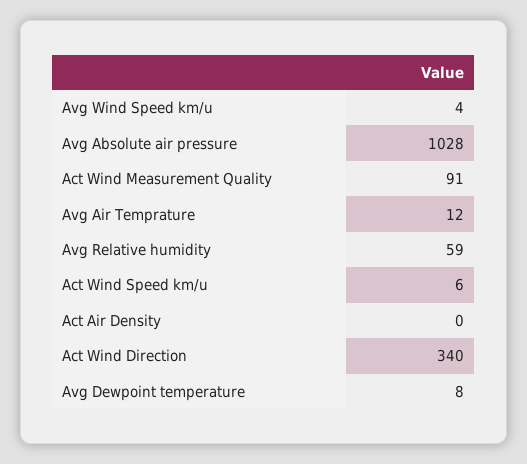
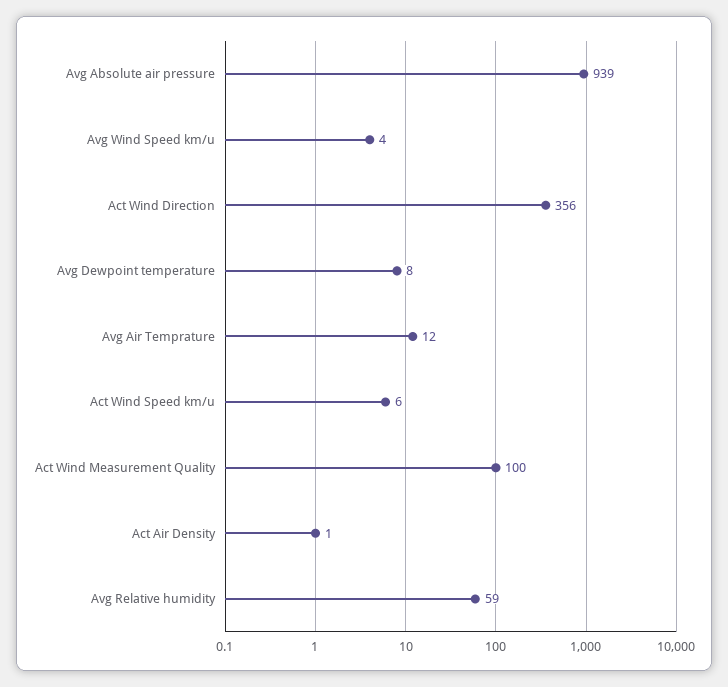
  {
    "Avg Wind Speed km/u": 4,
-   "Avg Absolute air pressure": 1028,
+   "Avg Absolute air pressure": 939,
-   "Act Wind Measurement Quality": 91,
+   "Act Wind Measurement Quality": 100,
    "Avg Air Temprature": 12,
    "Avg Relative humidity": 59,
    "Act Wind Speed km/u": 6,
-   "Act Air Density": 0,
+   "Act Air Density": 1,
-   "Act Wind Direction": 340,
+   "Act Wind Direction": 356,
    "Avg Dewpoint temperature": 8
  }

